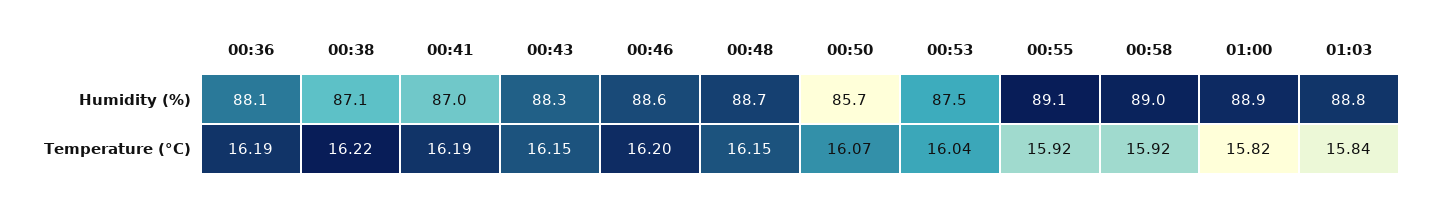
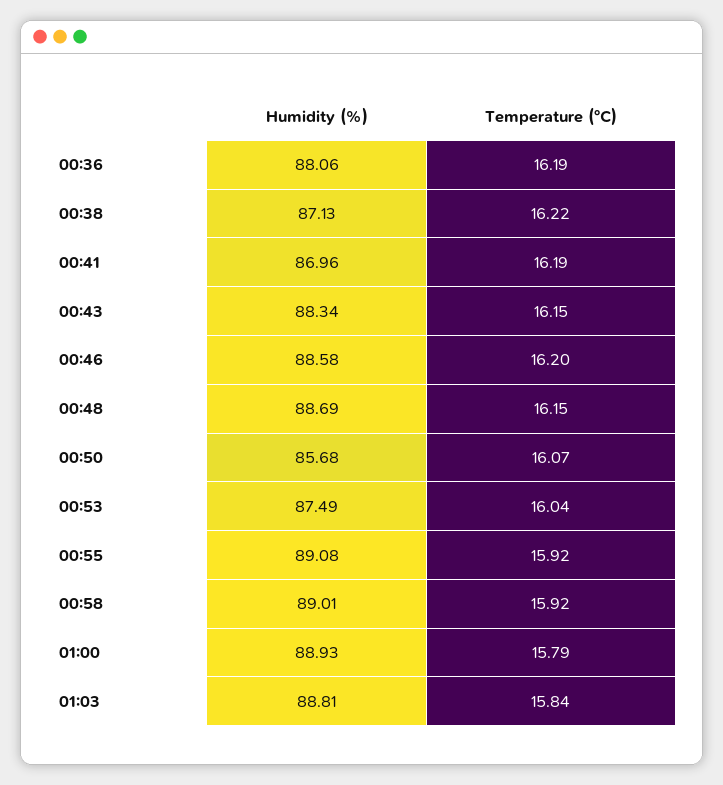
  {
    "00:36": {
      "Humidity (%)": 88.06,
      "Temperature (°C)": 16.19
    },
    "00:38": {
      "Humidity (%)": 87.13,
      "Temperature (°C)": 16.22
    },
    "00:41": {
      "Humidity (%)": 86.96,
      "Temperature (°C)": 16.19
    },
    "00:43": {
      "Humidity (%)": 88.34,
      "Temperature (°C)": 16.15
    },
    "00:46": {
      "Humidity (%)": 88.58,
      "Temperature (°C)": 16.2
    },
    "00:48": {
      "Humidity (%)": 88.69,
      "Temperature (°C)": 16.15
    },
    "00:50": {
      "Humidity (%)": 85.68,
      "Temperature (°C)": 16.07
    },
    "00:53": {
      "Humidity (%)": 87.49,
      "Temperature (°C)": 16.04
    },
    "00:55": {
      "Humidity (%)": 89.08,
      "Temperature (°C)": 15.92
    },
    "00:58": {
      "Humidity (%)": 89.01,
      "Temperature (°C)": 15.92
    },
    "01:00": {
      "Humidity (%)": 88.93,
-     "Temperature (°C)": 15.82
+     "Temperature (°C)": 15.79
    },
    "01:03": {
      "Humidity (%)": 88.81,
      "Temperature (°C)": 15.84
    }
  }

